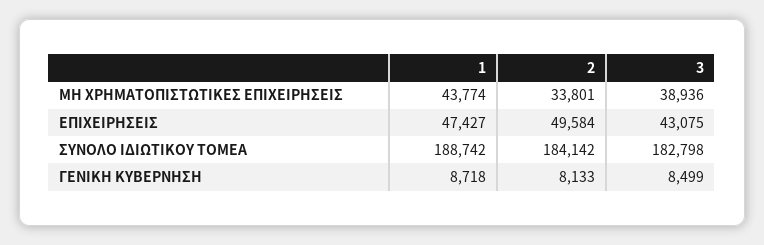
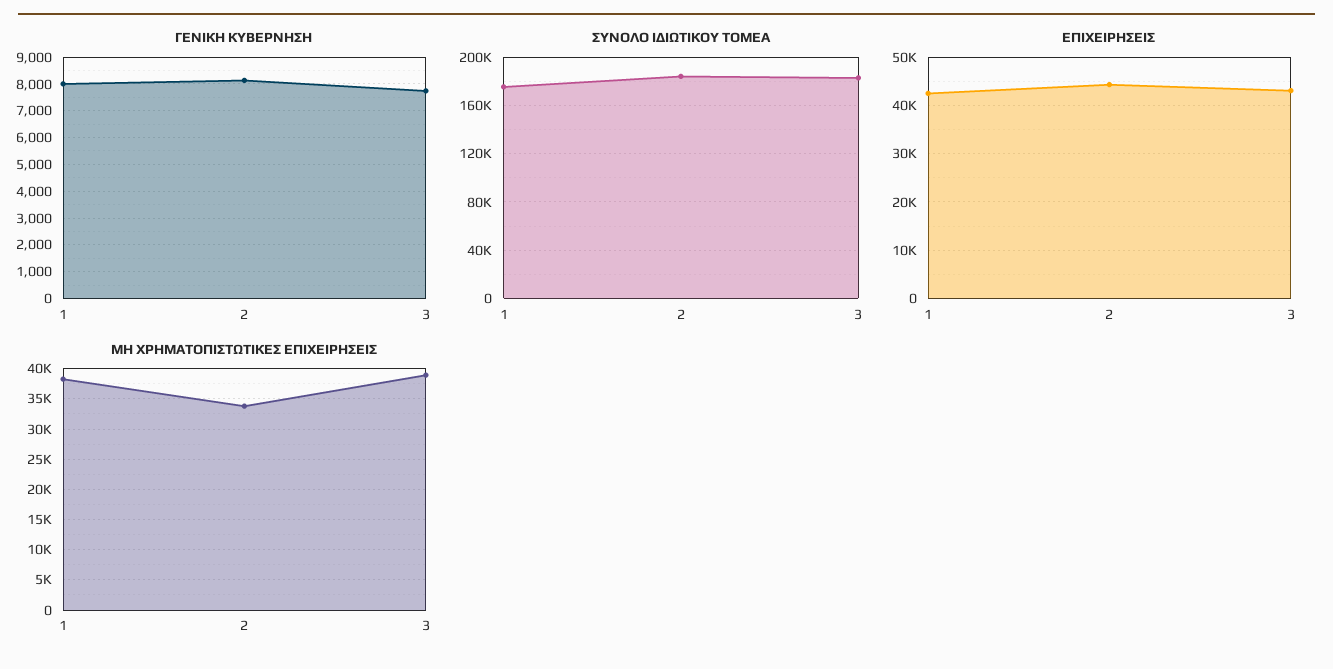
  {
    "ΜΗ ΧΡΗΜΑΤΟΠΙΣΤΩΤΙΚΕΣ ΕΠΙΧΕΙΡΗΣΕΙΣ": {
-     "1": 43774,
+     "1": 38000,
      "2": 33801,
      "3": 38936
    },
    "ΕΠΙΧΕΙΡΗΣΕΙΣ": {
-     "1": 47427,
+     "1": 42000,
-     "2": 49584,
+     "2": 44000,
      "3": 43075
    },
    "ΣΥΝΟΛΟ ΙΔΙΩΤΙΚΟΥ ΤΟΜΕΑ": {
-     "1": 188742,
+     "1": 175000,
      "2": 184142,
      "3": 182798
    },
    "ΓΕΝΙΚΗ ΚΥΒΕΡΝΗΣΗ": {
-     "1": 8718,
+     "1": 8000,
      "2": 8133,
-     "3": 8499
+     "3": 7750
    }
  }

